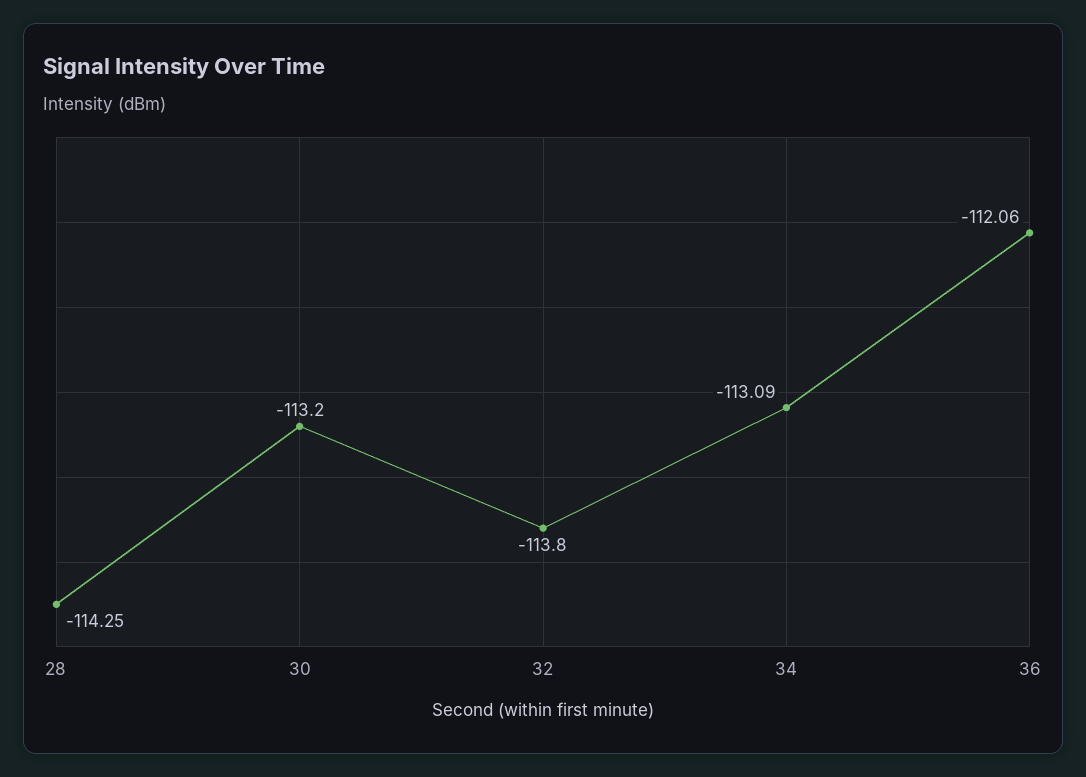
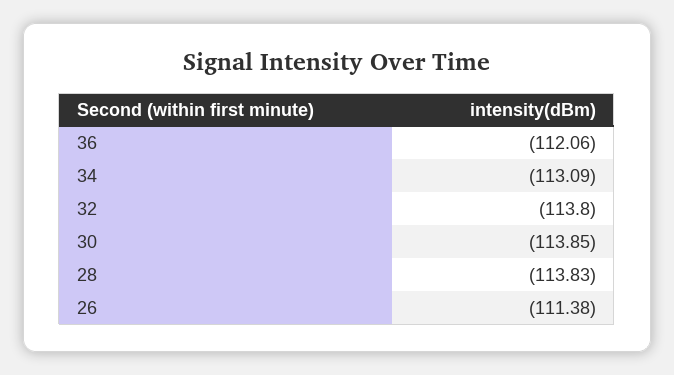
  {
-   "28": -114.25,
+   "28": -113.83,
-   "30": -113.2,
+   "30": -113.85,
    "32": -113.8,
    "34": -113.09,
-   "36": -112.06
+   "36": -112.06,
+   "26": -111.38
  }

